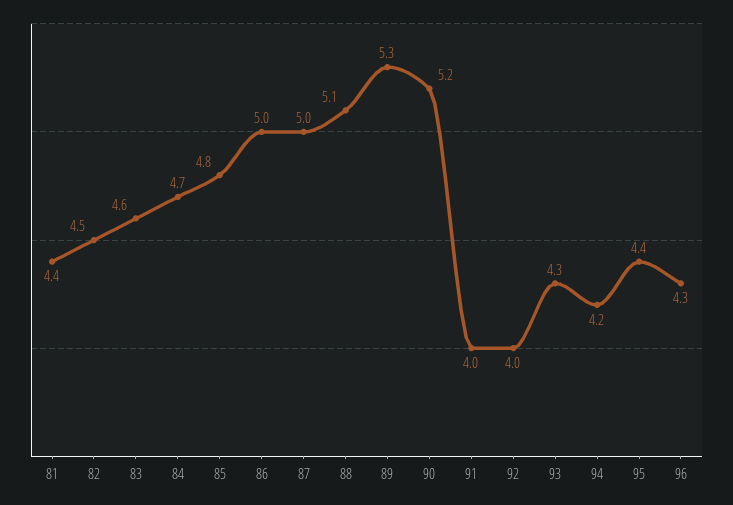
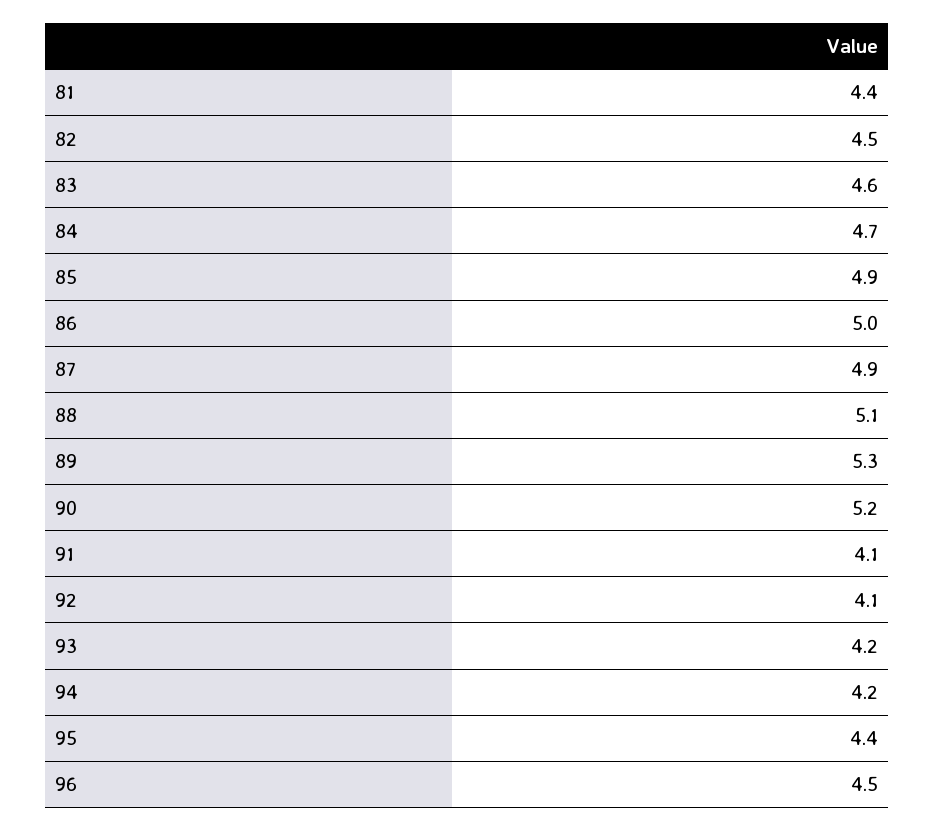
  {
    "81": 4.4,
    "82": 4.5,
    "83": 4.6,
    "84": 4.7,
-   "85": 4.8,
+   "85": 4.9,
    "86": 5,
-   "87": 5,
+   "87": 4.9,
    "88": 5.1,
    "89": 5.3,
    "90": 5.2,
-   "91": 4,
+   "91": 4.1,
-   "92": 4,
+   "92": 4.1,
-   "93": 4.3,
+   "93": 4.2,
    "94": 4.2,
    "95": 4.4,
-   "96": 4.3
+   "96": 4.5
  }

